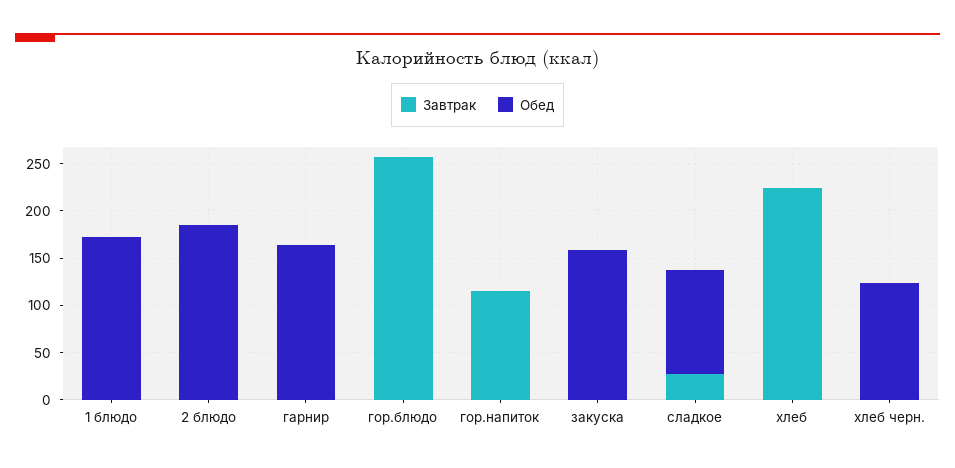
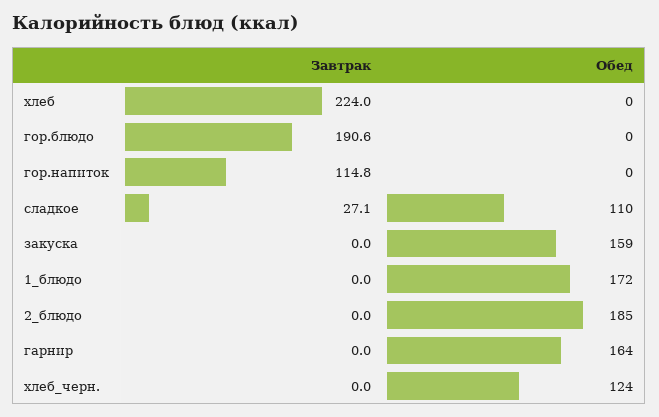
  {
    "Завтрак": {
      "1 блюдо": 0,
      "2 блюдо": 0,
      "гарнир": 0,
-     "гор.блюдо": 260,
+     "гор.блюдо": 190.6,
      "гор.напиток": 114.8,
      "закуска": 0,
      "сладкое": 27.1,
      "хлеб": 224,
      "хлеб черн.": 0
    },
    "Обед": {
      "1 блюдо": 172,
      "2 блюдо": 185,
      "гарнир": 164,
      "гор.блюдо": 0,
      "гор.напиток": 0,
      "закуска": 159,
      "сладкое": 110,
      "хлеб": 0,
      "хлеб черн.": 124
    }
  }

